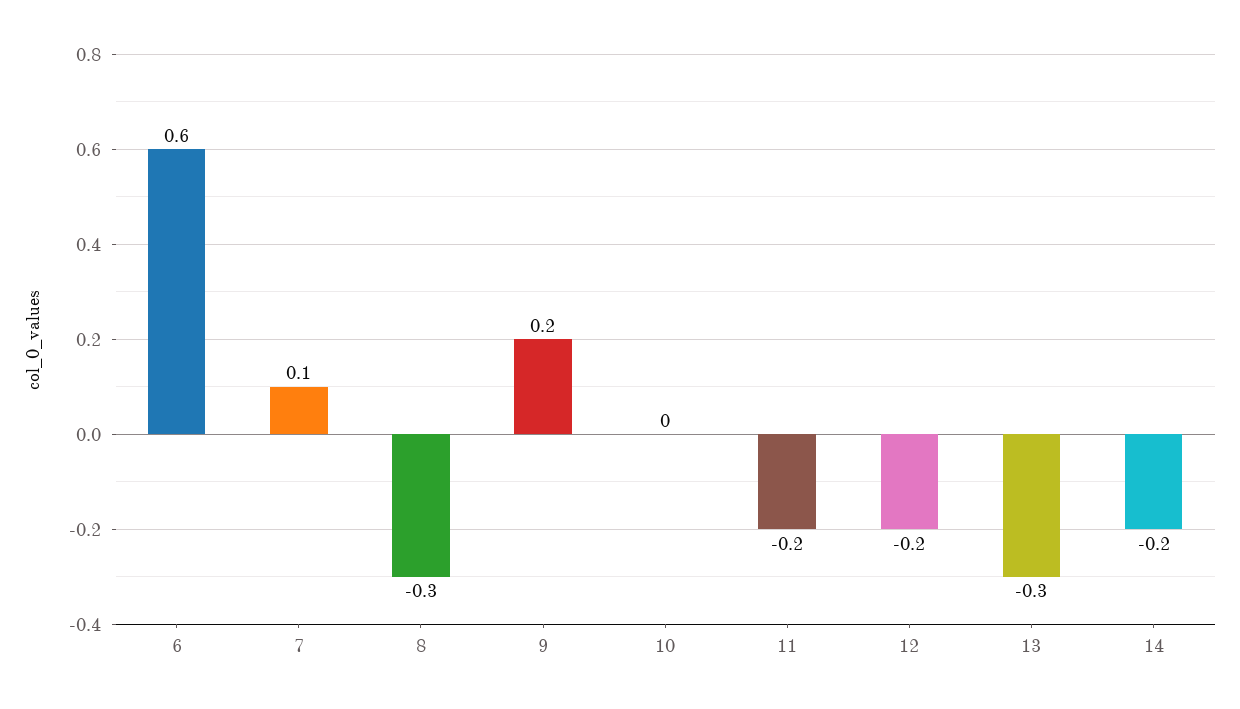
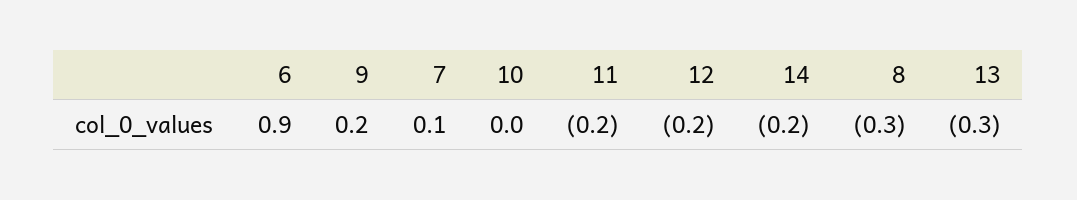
  {
-   "6": 0.6,
+   "6": 0.9,
    "7": 0.1,
    "8": -0.3,
    "9": 0.2,
    "10": 0,
    "11": -0.2,
    "12": -0.2,
    "13": -0.3,
    "14": -0.2
  }

